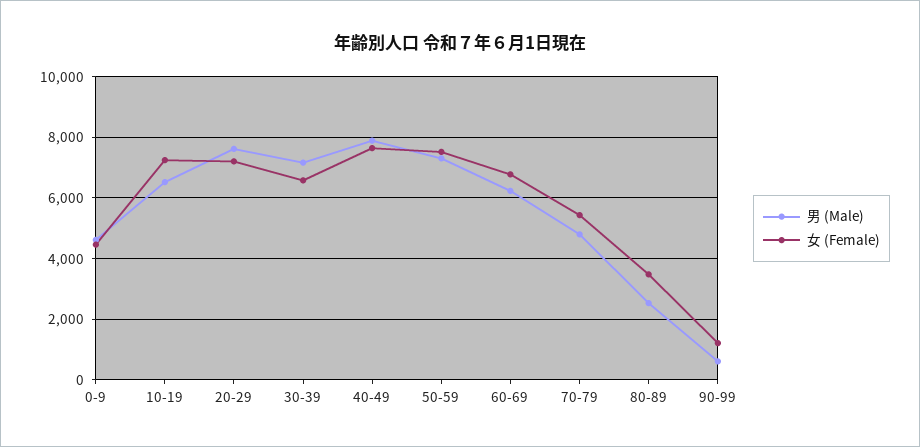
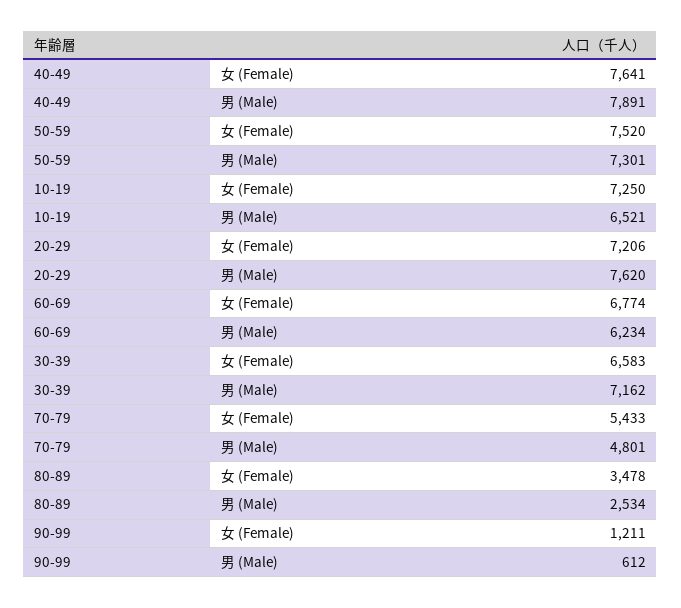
  {
    "男 (Male)": {
-     "0-9": 4600,
      "10-19": 6521,
      "20-29": 7620,
      "30-39": 7162,
      "40-49": 7891,
      "50-59": 7301,
      "60-69": 6234,
      "70-79": 4801,
      "80-89": 2534,
      "90-99": 612
    },
    "女 (Female)": {
-     "0-9": 4400,
      "10-19": 7250,
      "20-29": 7206,
      "30-39": 6583,
      "40-49": 7641,
      "50-59": 7520,
      "60-69": 6774,
      "70-79": 5433,
      "80-89": 3478,
      "90-99": 1211
    }
  }

